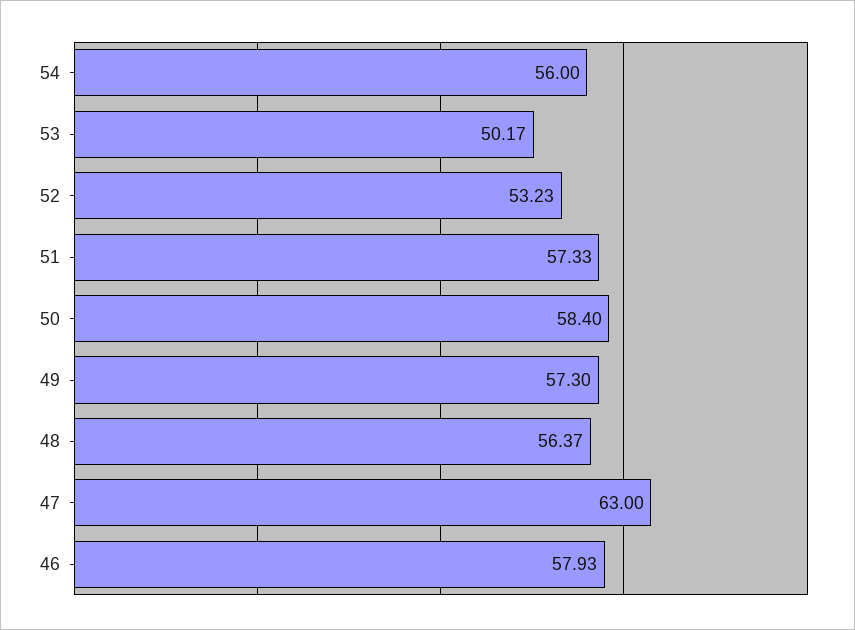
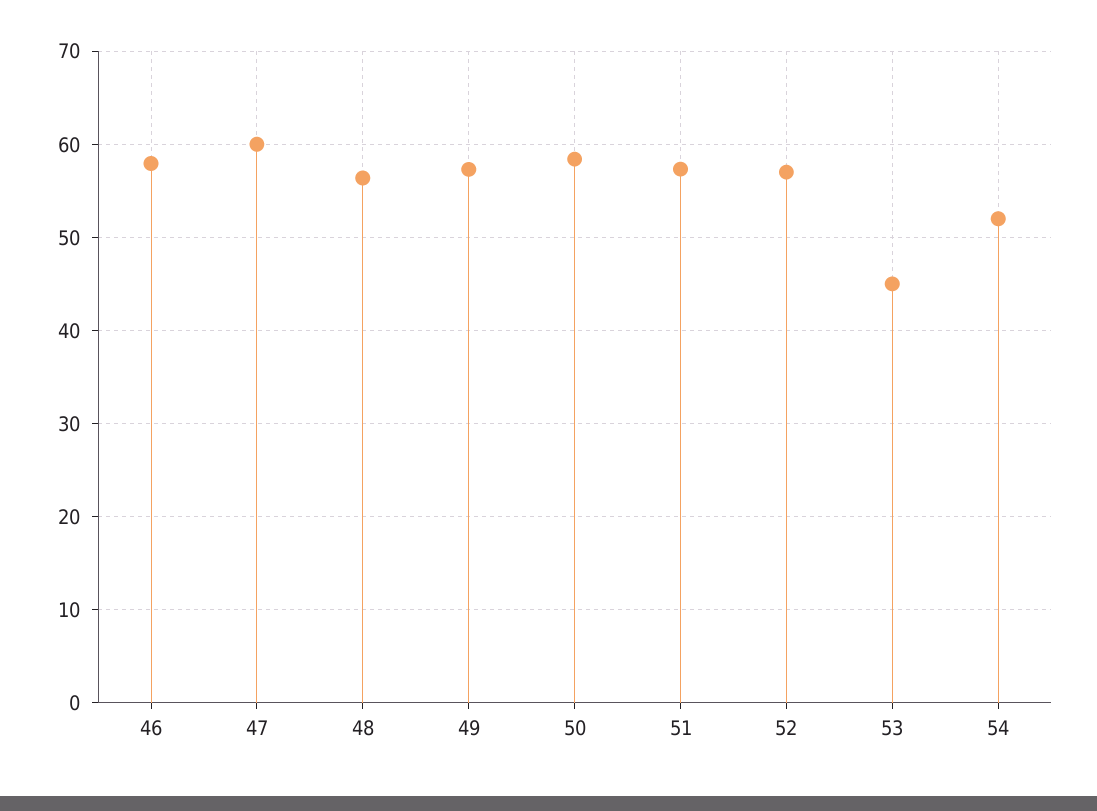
  {
-   "54": 56,
+   "54": 52,
-   "53": 50.17,
+   "53": 45,
-   "52": 53.23,
+   "52": 57,
    "51": 57.33,
    "50": 58.4,
    "49": 57.3,
    "48": 56.37,
-   "47": 63,
+   "47": 60,
    "46": 57.93
  }

